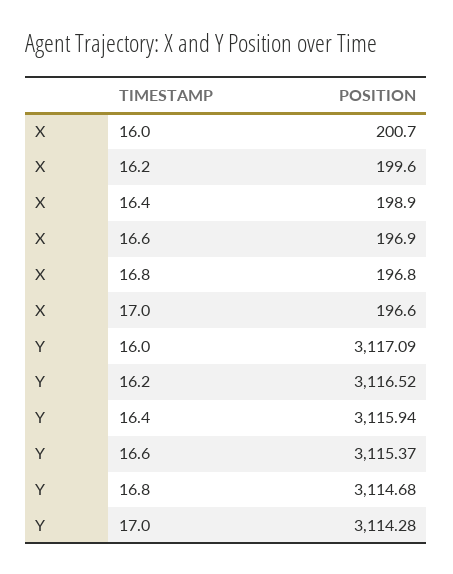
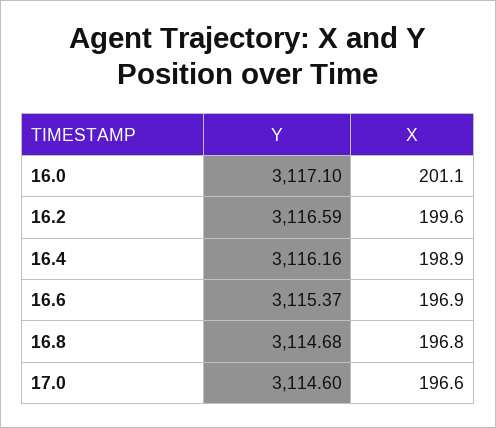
  {
    "X": {
-     "16.0": 200.7,
+     "16.0": 201.1,
      "16.2": 199.6,
      "16.4": 198.9,
      "16.6": 196.9,
      "16.8": 196.8,
      "17.0": 196.6
    },
    "Y": {
-     "16.0": 3117.09,
+     "16.0": 3117.1,
-     "16.2": 3116.52,
+     "16.2": 3116.59,
-     "16.4": 3115.94,
+     "16.4": 3116.16,
      "16.6": 3115.37,
      "16.8": 3114.68,
-     "17.0": 3114.28
+     "17.0": 3114.6
    }
  }

